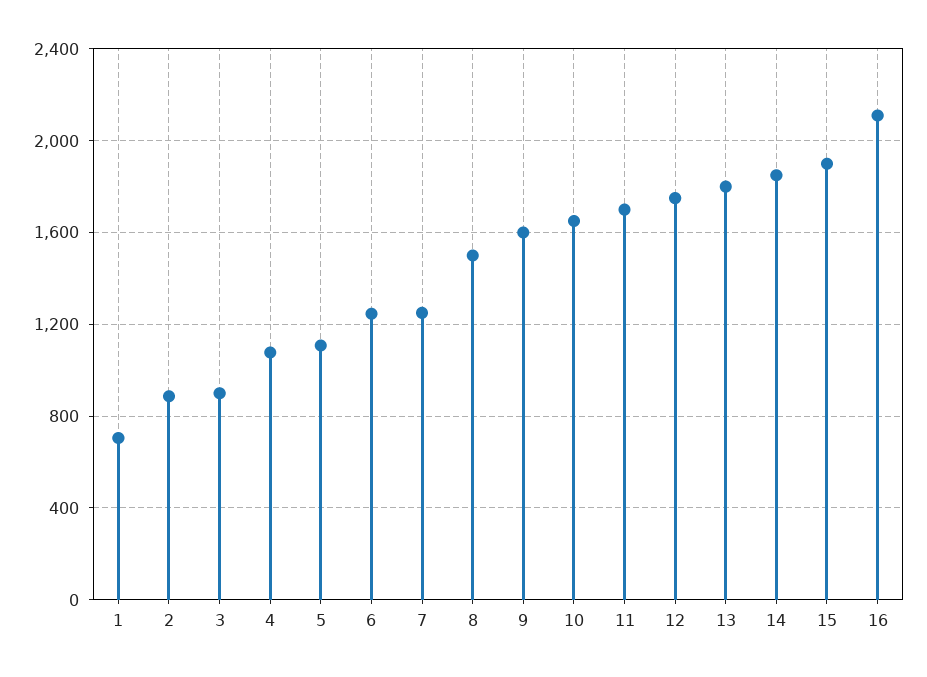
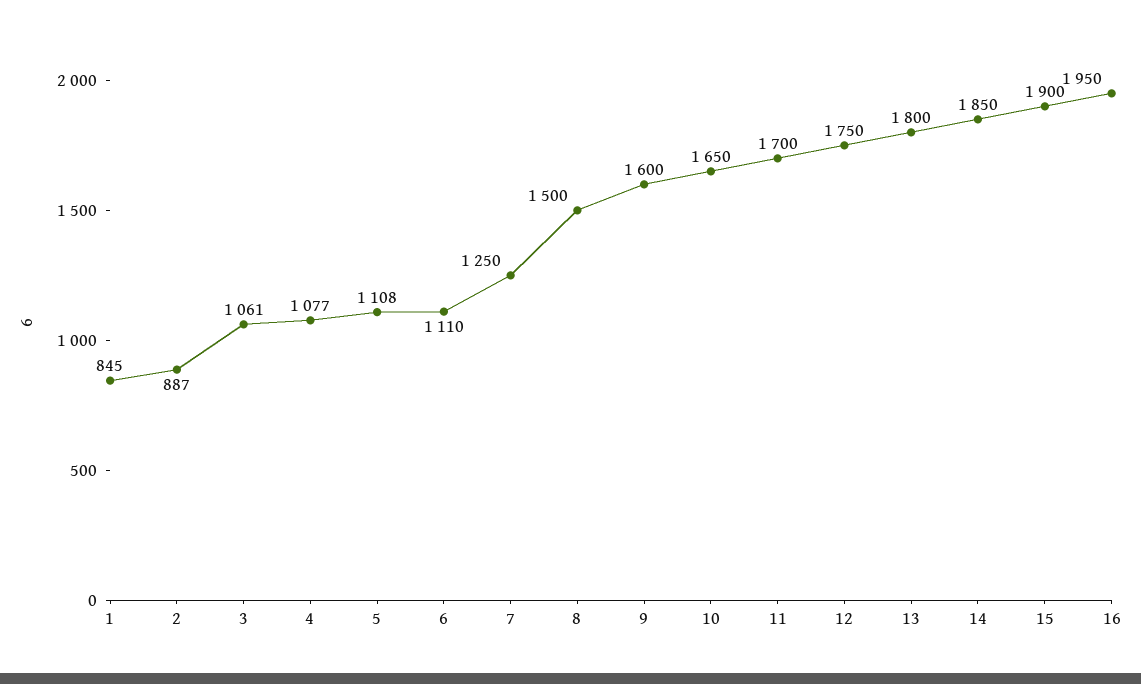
  {
-   "1": 700,
+   "1": 845,
    "2": 887,
-   "3": 900,
+   "3": 1061,
    "4": 1077,
    "5": 1108,
-   "6": 1250,
+   "6": 1110,
    "7": 1250,
    "8": 1500,
    "9": 1600,
    "10": 1650,
    "11": 1700,
    "12": 1750,
    "13": 1800,
    "14": 1850,
    "15": 1900,
-   "16": 2100
+   "16": 1950
  }

